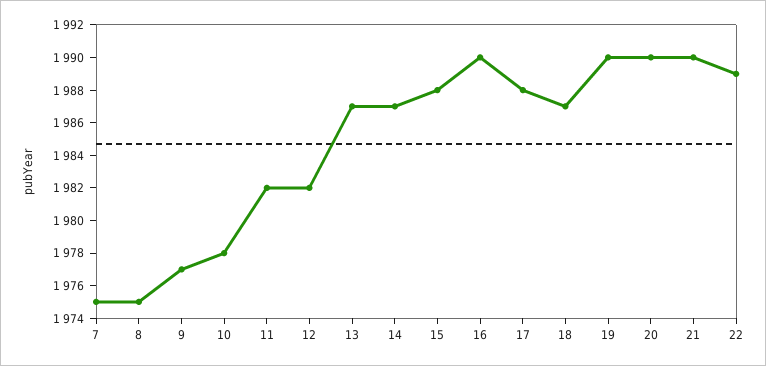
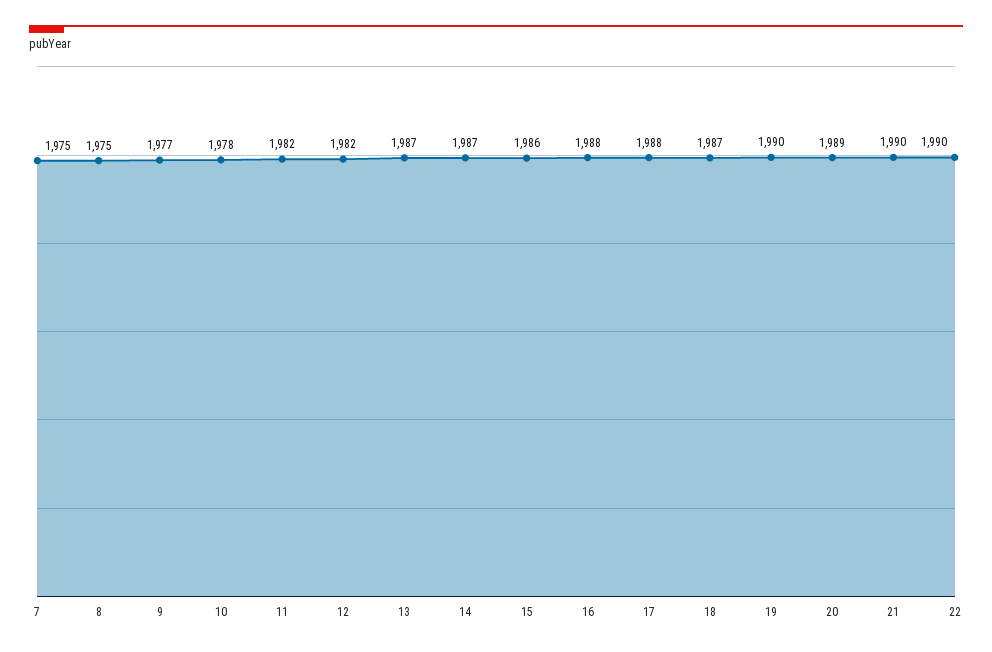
  {
    "7": 1975,
    "8": 1975,
    "9": 1977,
    "10": 1978,
    "11": 1982,
    "12": 1982,
    "13": 1987,
    "14": 1987,
-   "15": 1988,
+   "15": 1986,
-   "16": 1990,
+   "16": 1988,
    "17": 1988,
    "18": 1987,
    "19": 1990,
-   "20": 1990,
+   "20": 1989,
    "21": 1990,
-   "22": 1989
+   "22": 1990
  }

